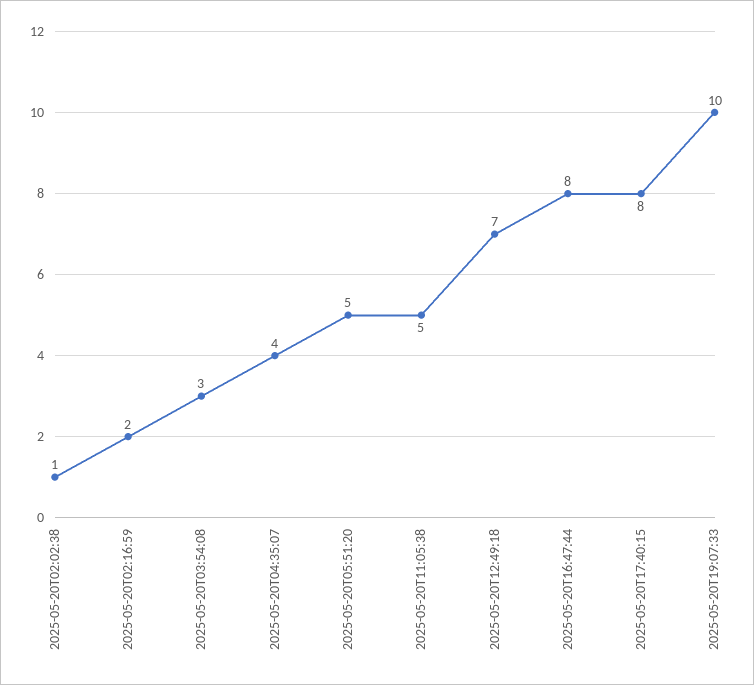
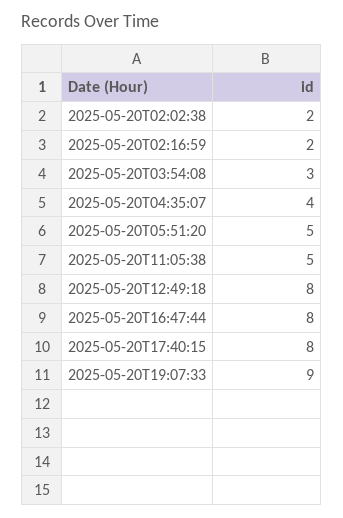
  {
-   "2025-05-20T02:02:38": 1,
+   "2025-05-20T02:02:38": 2,
    "2025-05-20T02:16:59": 2,
    "2025-05-20T03:54:08": 3,
    "2025-05-20T04:35:07": 4,
    "2025-05-20T05:51:20": 5,
    "2025-05-20T11:05:38": 5,
-   "2025-05-20T12:49:18": 7,
+   "2025-05-20T12:49:18": 8,
    "2025-05-20T16:47:44": 8,
    "2025-05-20T17:40:15": 8,
-   "2025-05-20T19:07:33": 10
+   "2025-05-20T19:07:33": 9
  }

